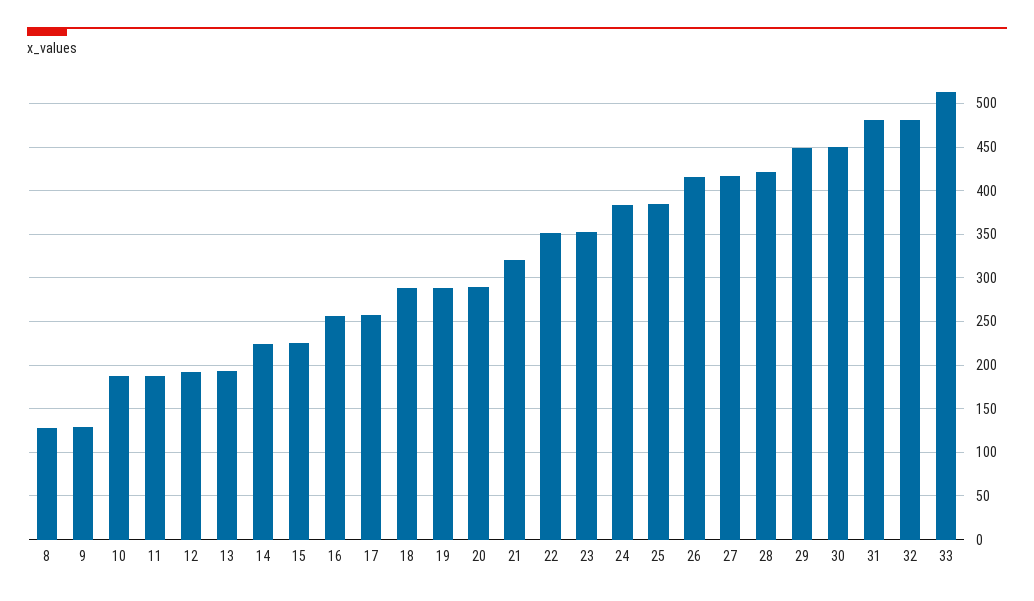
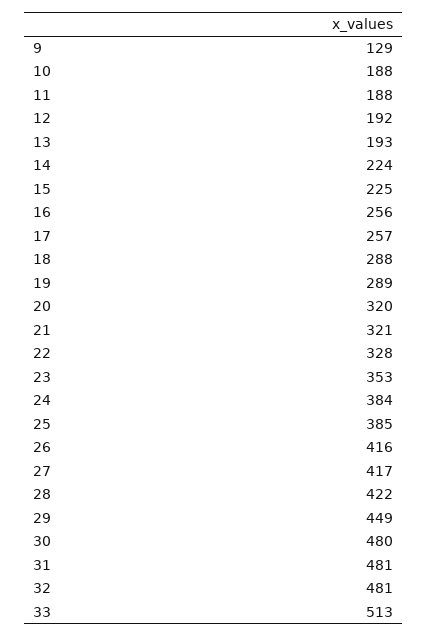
  {
-   "8": 130,
    "9": 129,
    "10": 188,
    "11": 188,
    "12": 192,
    "13": 193,
    "14": 224,
    "15": 225,
    "16": 256,
    "17": 257,
    "18": 288,
    "19": 289,
-   "20": 290,
+   "20": 320,
    "21": 321,
-   "22": 350,
+   "22": 328,
    "23": 353,
    "24": 384,
    "25": 385,
    "26": 416,
    "27": 417,
    "28": 422,
    "29": 449,
-   "30": 450,
+   "30": 480,
    "31": 481,
    "32": 481,
    "33": 513
  }

